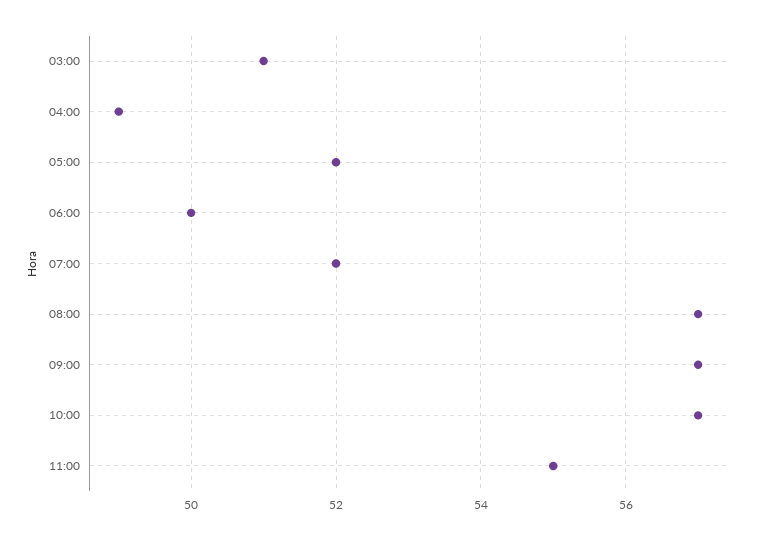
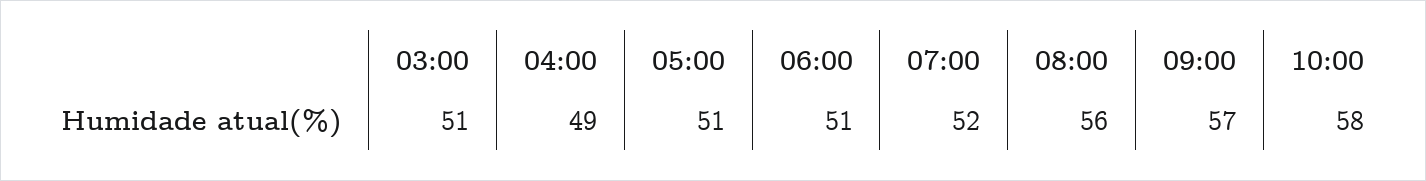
  {
    "03:00": 51,
    "04:00": 49,
-   "05:00": 52,
+   "05:00": 51,
-   "06:00": 50,
+   "06:00": 51,
    "07:00": 52,
-   "08:00": 57,
+   "08:00": 56,
    "09:00": 57,
-   "10:00": 57,
+   "10:00": 58
-   "11:00": 55
  }

